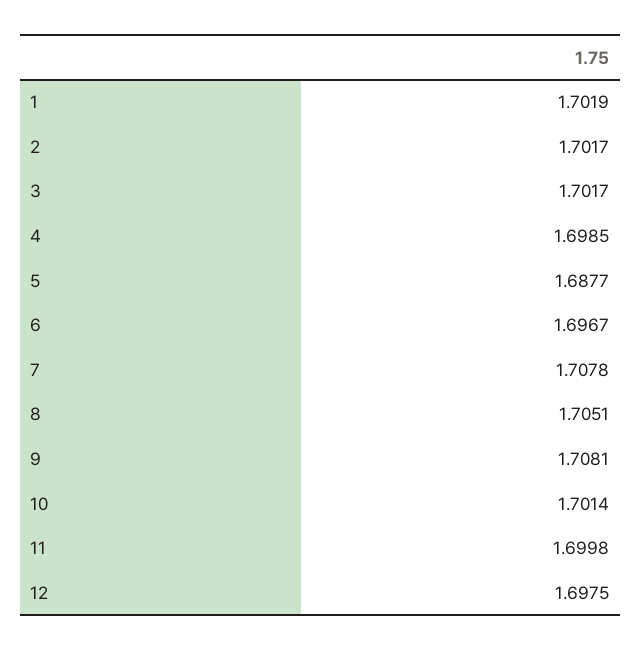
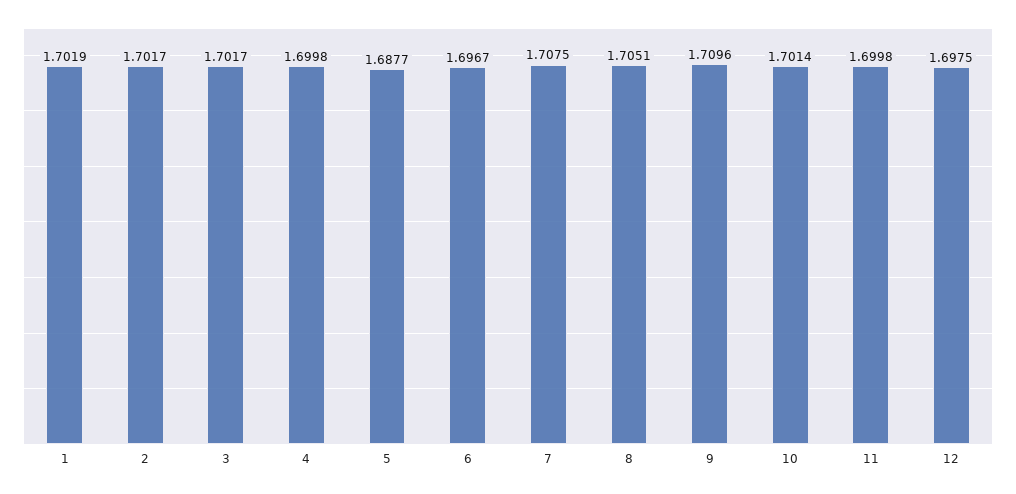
  {
    "1": 1.7019,
    "2": 1.7017,
    "3": 1.7017,
-   "4": 1.6985,
+   "4": 1.6998,
    "5": 1.6877,
    "6": 1.6967,
-   "7": 1.7078,
+   "7": 1.7075,
    "8": 1.7051,
-   "9": 1.7081,
+   "9": 1.7096,
    "10": 1.7014,
    "11": 1.6998,
    "12": 1.6975
  }

